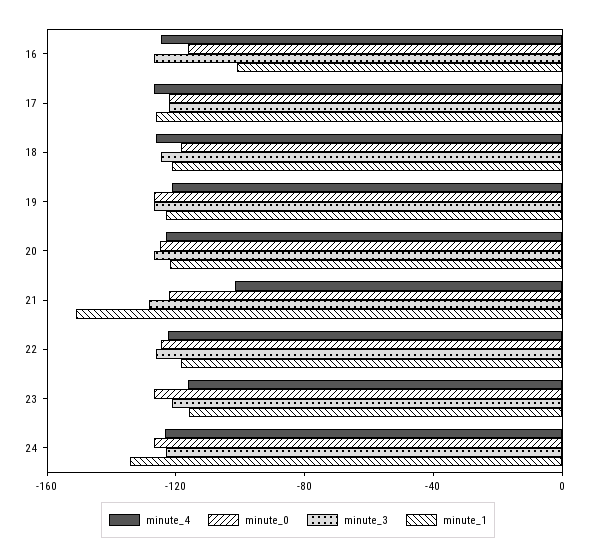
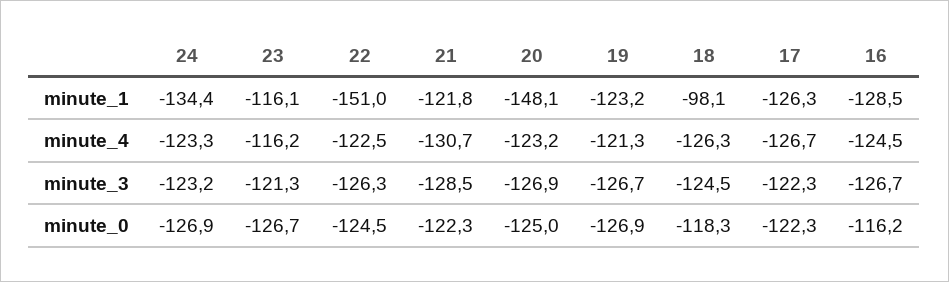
  {
    "minute_4": {
      "16": -124.5,
      "17": -126.7,
      "18": -126.3,
      "19": -121.3,
      "20": -123.2,
-     "21": -100,
+     "21": -130.7,
      "22": -122.5,
      "23": -116.2,
      "24": -123.3
    },
    "minute_0": {
      "16": -116.2,
      "17": -122.3,
      "18": -118.3,
      "19": -126.9,
      "20": -125,
      "21": -122.3,
      "22": -124.5,
      "23": -126.7,
      "24": -126.9
    },
    "minute_3": {
      "16": -126.7,
      "17": -122.3,
      "18": -124.5,
      "19": -126.7,
      "20": -126.9,
      "21": -128.5,
      "22": -126.3,
      "23": -121.3,
      "24": -123.2
    },
    "minute_1": {
-     "16": -100,
+     "16": -128.5,
      "17": -126.3,
-     "18": -120,
+     "18": -98.1,
      "19": -123.2,
-     "20": -120,
+     "20": -148.1,
-     "21": -150,
+     "21": -121.8,
-     "22": -120,
+     "22": -151,
      "23": -116.1,
      "24": -134.4
    }
  }

